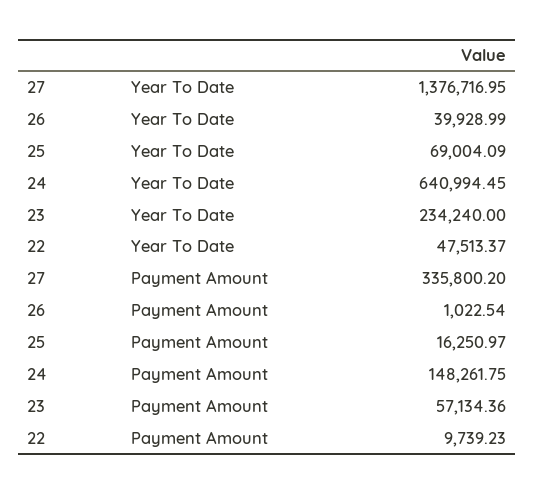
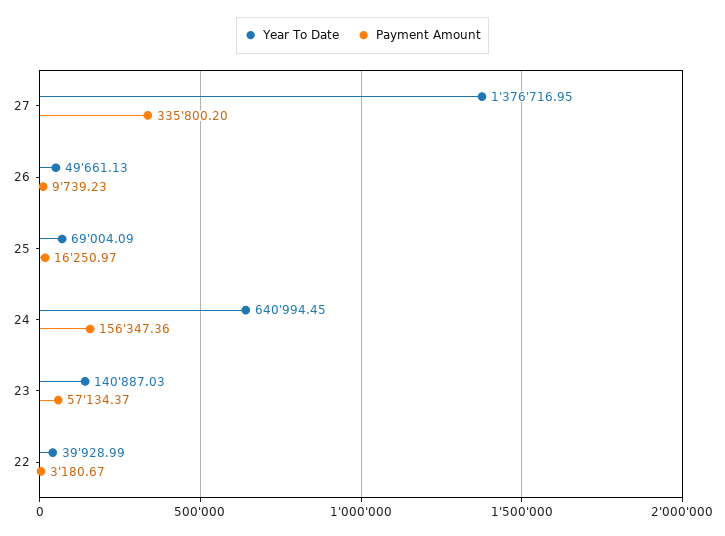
  {
    "Year To Date": {
      "27": 1376716.95,
-     "26": 39928.99,
+     "26": 49661.13,
      "25": 69004.09,
      "24": 640994.45,
-     "23": 234240,
+     "23": 140887.03,
-     "22": 47513.37
+     "22": 39928.99
    },
    "Payment Amount": {
      "27": 335800.2,
-     "26": 1022.54,
+     "26": 9739.23,
      "25": 16250.97,
-     "24": 148261.75,
+     "24": 156347.36,
-     "23": 57134.36,
+     "23": 57134.37,
-     "22": 9739.23
+     "22": 3180.67
    }
  }

